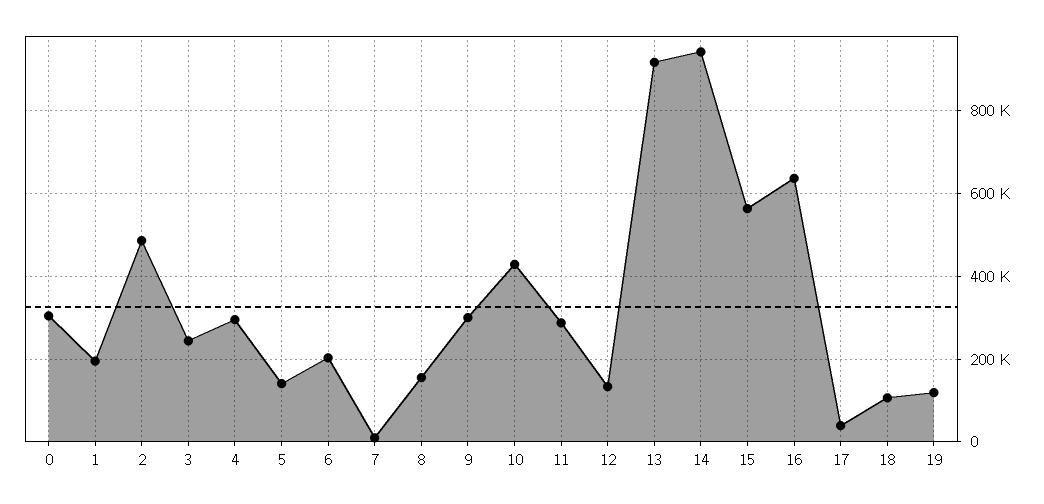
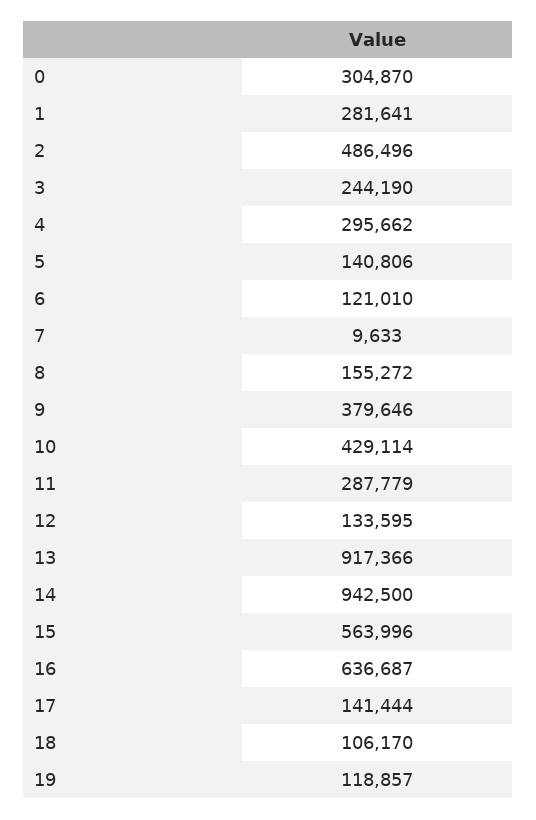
  {
    "0": 304870,
-   "1": 200000,
+   "1": 281641,
    "2": 486496,
    "3": 244190,
    "4": 295662,
    "5": 140806,
-   "6": 200000,
+   "6": 121010,
    "7": 9633,
    "8": 155272,
-   "9": 300000,
+   "9": 379646,
    "10": 429114,
    "11": 287779,
    "12": 133595,
    "13": 917366,
    "14": 942500,
    "15": 563996,
    "16": 636687,
-   "17": 40000,
+   "17": 141444,
    "18": 106170,
    "19": 118857
  }

